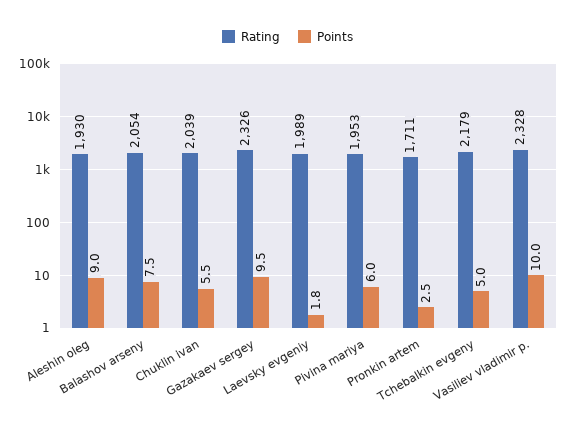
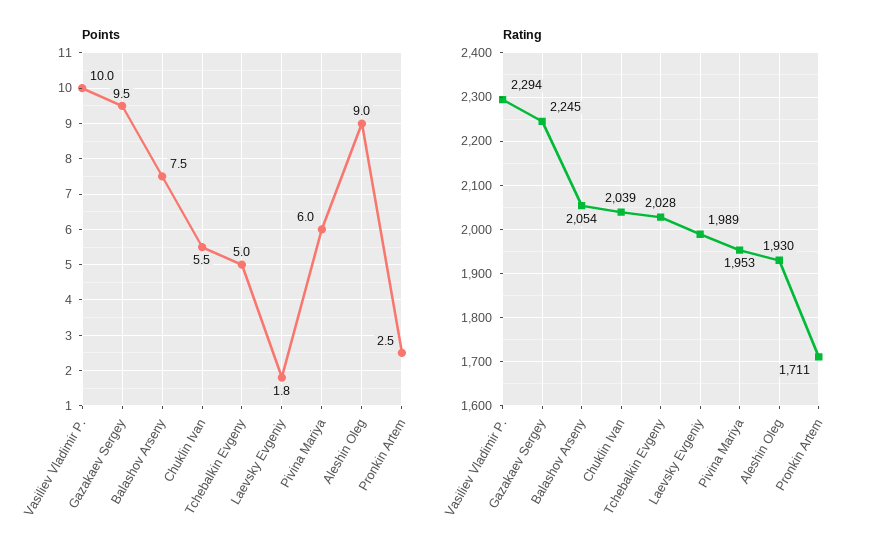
  {
    "Rating": {
      "Aleshin oleg": 1930,
      "Balashov arseny": 2054,
      "Chuklin ivan": 2039,
-     "Gazakaev sergey": 2326,
+     "Gazakaev sergey": 2245,
      "Laevsky evgeniy": 1989,
      "Pivina mariya": 1953,
      "Pronkin artem": 1711,
-     "Tchebalkin evgeny": 2179,
+     "Tchebalkin evgeny": 2028,
-     "Vasiliev vladimir p.": 2328
+     "Vasiliev vladimir p.": 2294
    },
    "Points": {
      "Aleshin oleg": 9,
      "Balashov arseny": 7.5,
      "Chuklin ivan": 5.5,
      "Gazakaev sergey": 9.5,
      "Laevsky evgeniy": 1.8,
      "Pivina mariya": 6,
      "Pronkin artem": 2.5,
      "Tchebalkin evgeny": 5,
      "Vasiliev vladimir p.": 10
    }
  }

